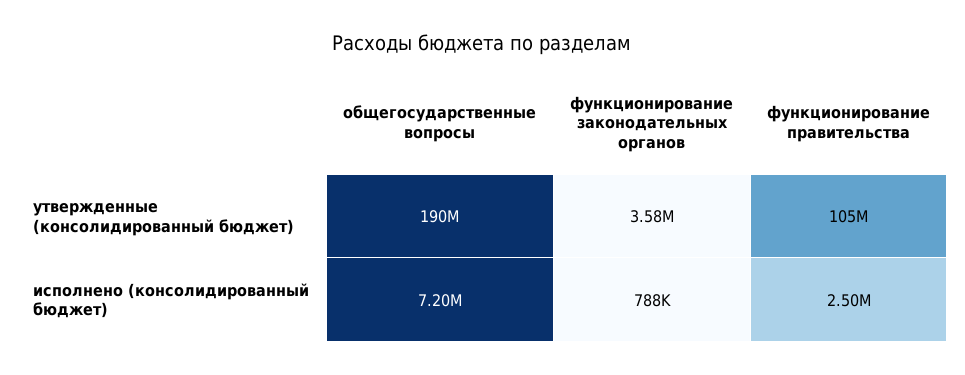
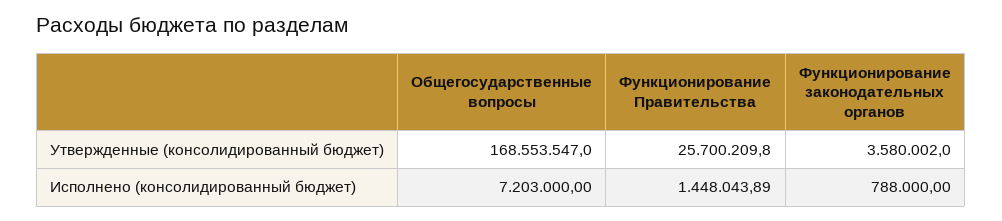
  {
    "общегосударственные вопросы": {
-     "утвержденные (консолидированный бюджет)": 190000000,
+     "утвержденные (консолидированный бюджет)": 168553547,
      "исполнено (консолидированный бюджет)": 7203000
    },
    "функционирование законодательных органов": {
      "утвержденные (консолидированный бюджет)": 3580002,
      "исполнено (консолидированный бюджет)": 788000
    },
    "функционирование правительства": {
-     "утвержденные (консолидированный бюджет)": 105000000,
+     "утвержденные (консолидированный бюджет)": 25700209.8,
-     "исполнено (консолидированный бюджет)": 2500000
+     "исполнено (консолидированный бюджет)": 1448043.89
    }
  }

